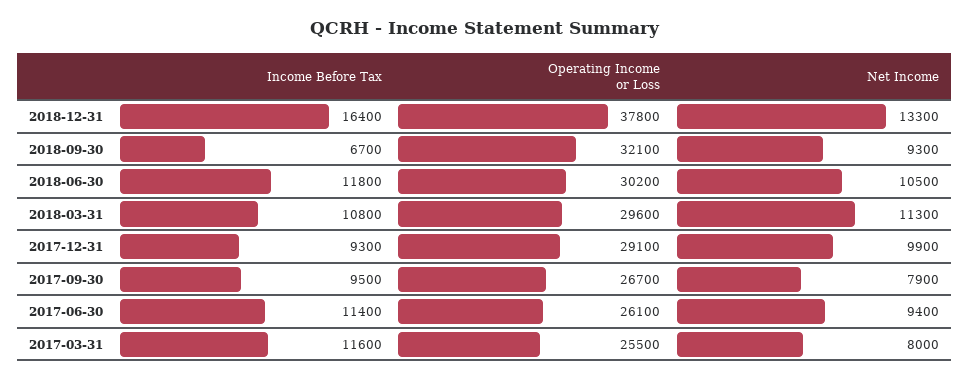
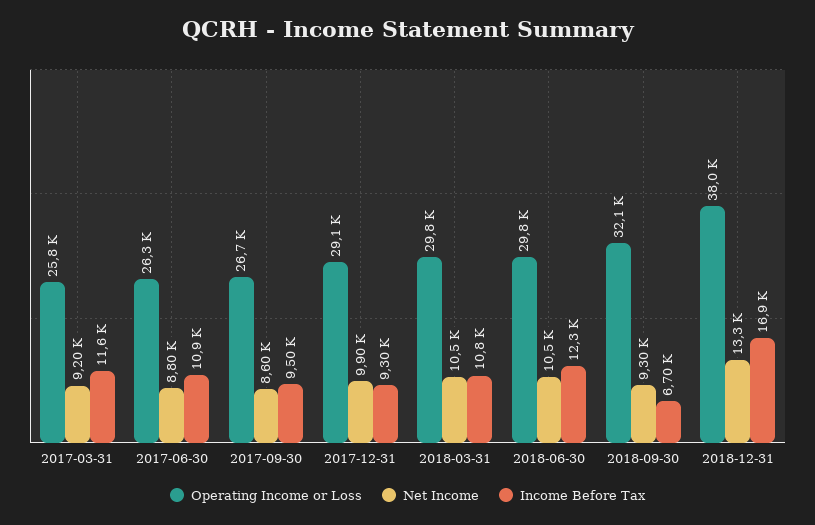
  {
    "Income Before Tax": {
-     "2018-12-31": 16400,
+     "2018-12-31": 16900,
      "2018-09-30": 6700,
-     "2018-06-30": 11800,
+     "2018-06-30": 12300,
      "2018-03-31": 10800,
      "2017-12-31": 9300,
      "2017-09-30": 9500,
-     "2017-06-30": 11400,
+     "2017-06-30": 10900,
      "2017-03-31": 11600
    },
    "Operating Income or Loss": {
-     "2018-12-31": 37800,
+     "2018-12-31": 38000,
      "2018-09-30": 32100,
-     "2018-06-30": 30200,
+     "2018-06-30": 29800,
-     "2018-03-31": 29600,
+     "2018-03-31": 29800,
      "2017-12-31": 29100,
      "2017-09-30": 26700,
-     "2017-06-30": 26100,
+     "2017-06-30": 26300,
-     "2017-03-31": 25500
+     "2017-03-31": 25800
    },
    "Net Income": {
      "2018-12-31": 13300,
      "2018-09-30": 9300,
      "2018-06-30": 10500,
-     "2018-03-31": 11300,
+     "2018-03-31": 10500,
      "2017-12-31": 9900,
-     "2017-09-30": 7900,
+     "2017-09-30": 8600,
-     "2017-06-30": 9400,
+     "2017-06-30": 8800,
-     "2017-03-31": 8000
+     "2017-03-31": 9200
    }
  }

